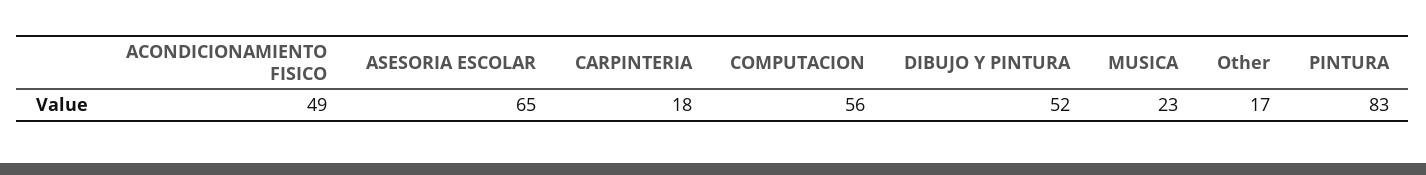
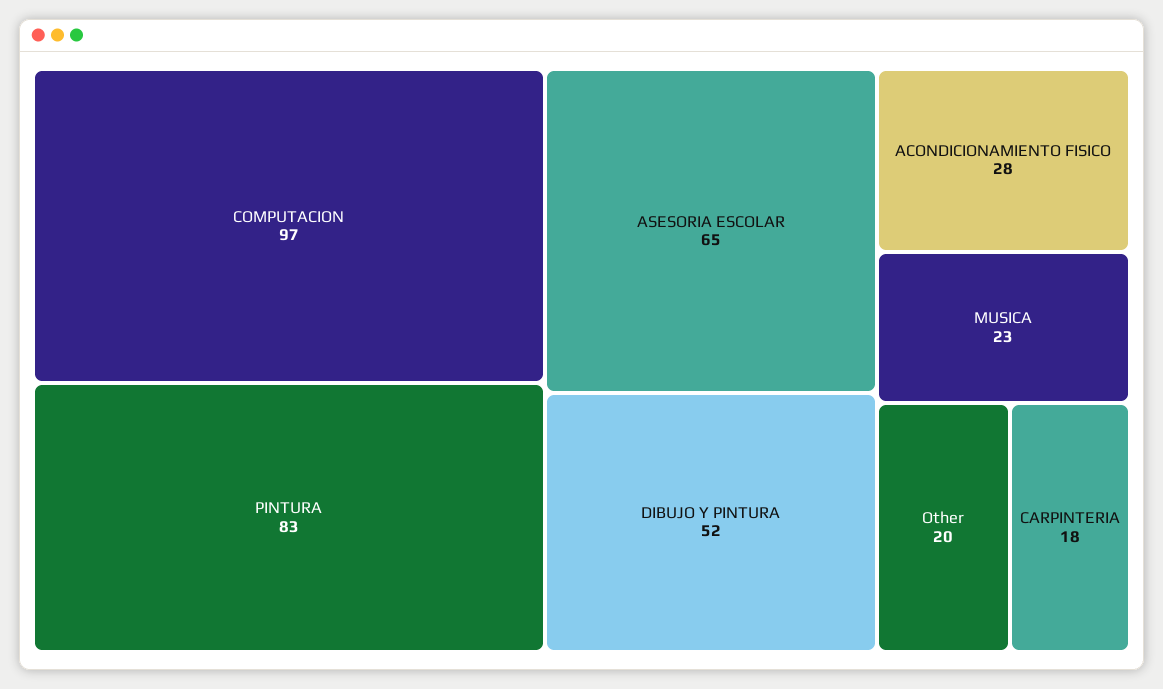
  {
-   "ACONDICIONAMIENTO FISICO": 49,
+   "ACONDICIONAMIENTO FISICO": 28,
    "ASESORIA ESCOLAR": 65,
    "CARPINTERIA": 18,
-   "COMPUTACION": 56,
+   "COMPUTACION": 97,
    "DIBUJO Y PINTURA": 52,
    "MUSICA": 23,
-   "Other": 17,
+   "Other": 20,
    "PINTURA": 83
  }

